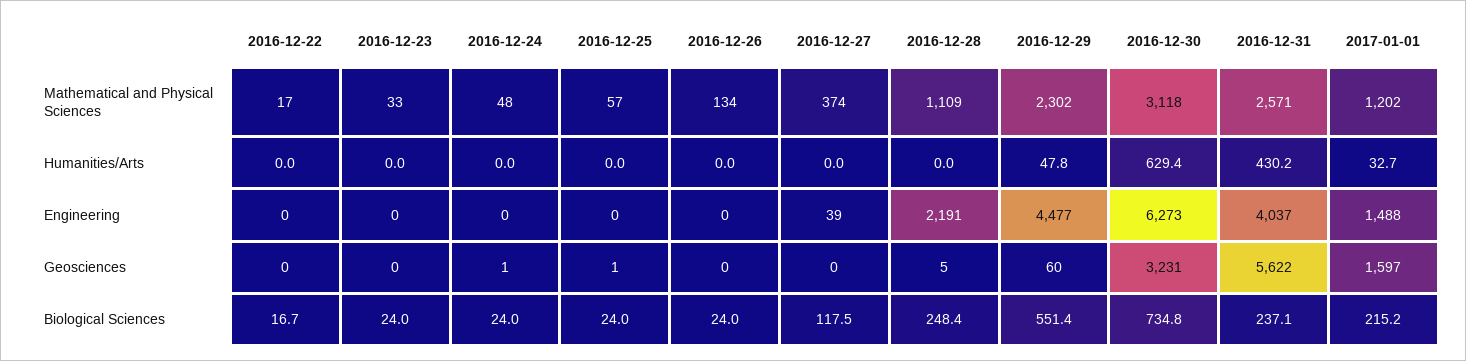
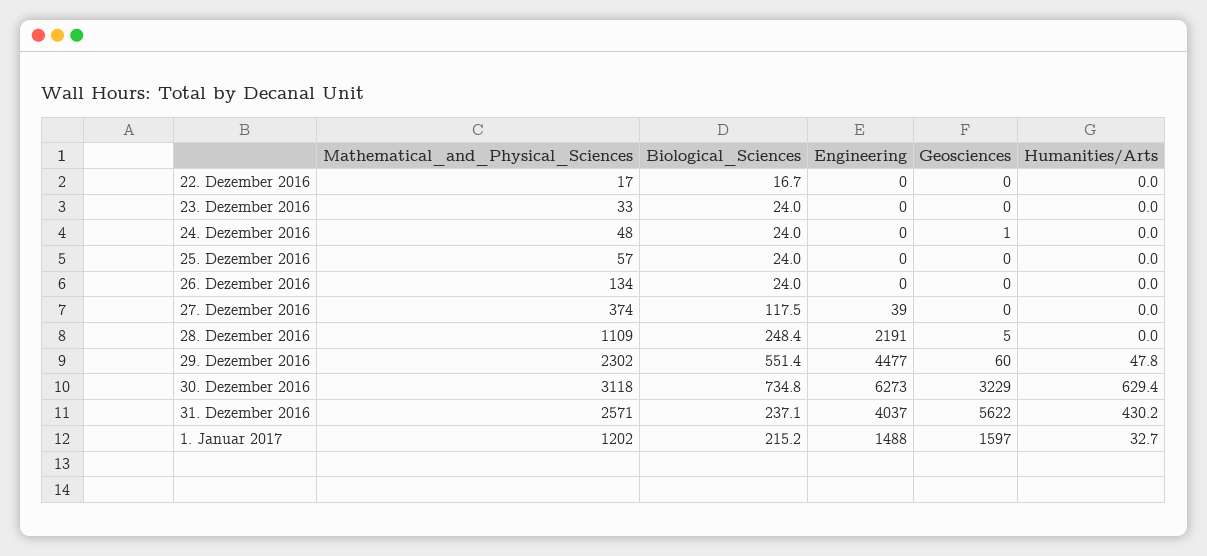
  {
    "2016-12-22": {
      "Mathematical and Physical Sciences": 17,
      "Humanities/Arts": 0,
      "Engineering": 0,
      "Geosciences": 0,
      "Biological Sciences": 16.7
    },
    "2016-12-23": {
      "Mathematical and Physical Sciences": 33,
      "Humanities/Arts": 0,
      "Engineering": 0,
      "Geosciences": 0,
      "Biological Sciences": 24
    },
    "2016-12-24": {
      "Mathematical and Physical Sciences": 48,
      "Humanities/Arts": 0,
      "Engineering": 0,
      "Geosciences": 1,
      "Biological Sciences": 24
    },
    "2016-12-25": {
      "Mathematical and Physical Sciences": 57,
      "Humanities/Arts": 0,
      "Engineering": 0,
-     "Geosciences": 1,
+     "Geosciences": 0,
      "Biological Sciences": 24
    },
    "2016-12-26": {
      "Mathematical and Physical Sciences": 134,
      "Humanities/Arts": 0,
      "Engineering": 0,
      "Geosciences": 0,
      "Biological Sciences": 24
    },
    "2016-12-27": {
      "Mathematical and Physical Sciences": 374,
      "Humanities/Arts": 0,
      "Engineering": 39,
      "Geosciences": 0,
      "Biological Sciences": 117.5
    },
    "2016-12-28": {
      "Mathematical and Physical Sciences": 1109,
      "Humanities/Arts": 0,
      "Engineering": 2191,
      "Geosciences": 5,
      "Biological Sciences": 248.4
    },
    "2016-12-29": {
      "Mathematical and Physical Sciences": 2302,
      "Humanities/Arts": 47.8,
      "Engineering": 4477,
      "Geosciences": 60,
      "Biological Sciences": 551.4
    },
    "2016-12-30": {
      "Mathematical and Physical Sciences": 3118,
      "Humanities/Arts": 629.4,
      "Engineering": 6273,
-     "Geosciences": 3231,
+     "Geosciences": 3229,
      "Biological Sciences": 734.8
    },
    "2016-12-31": {
      "Mathematical and Physical Sciences": 2571,
      "Humanities/Arts": 430.2,
      "Engineering": 4037,
      "Geosciences": 5622,
      "Biological Sciences": 237.1
    },
    "2017-01-01": {
      "Mathematical and Physical Sciences": 1202,
      "Humanities/Arts": 32.7,
      "Engineering": 1488,
      "Geosciences": 1597,
      "Biological Sciences": 215.2
    }
  }

